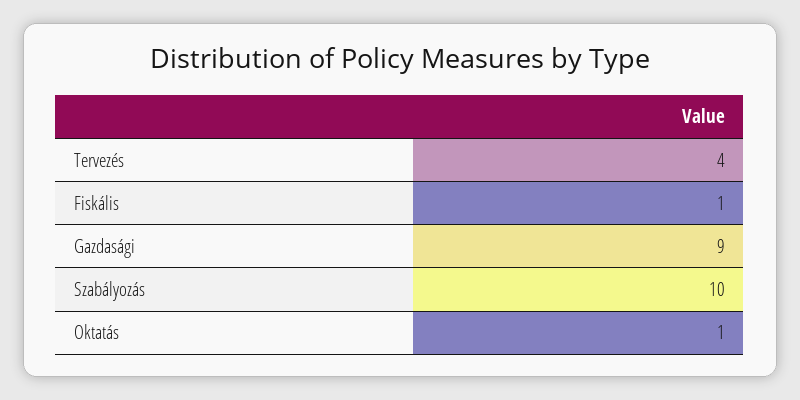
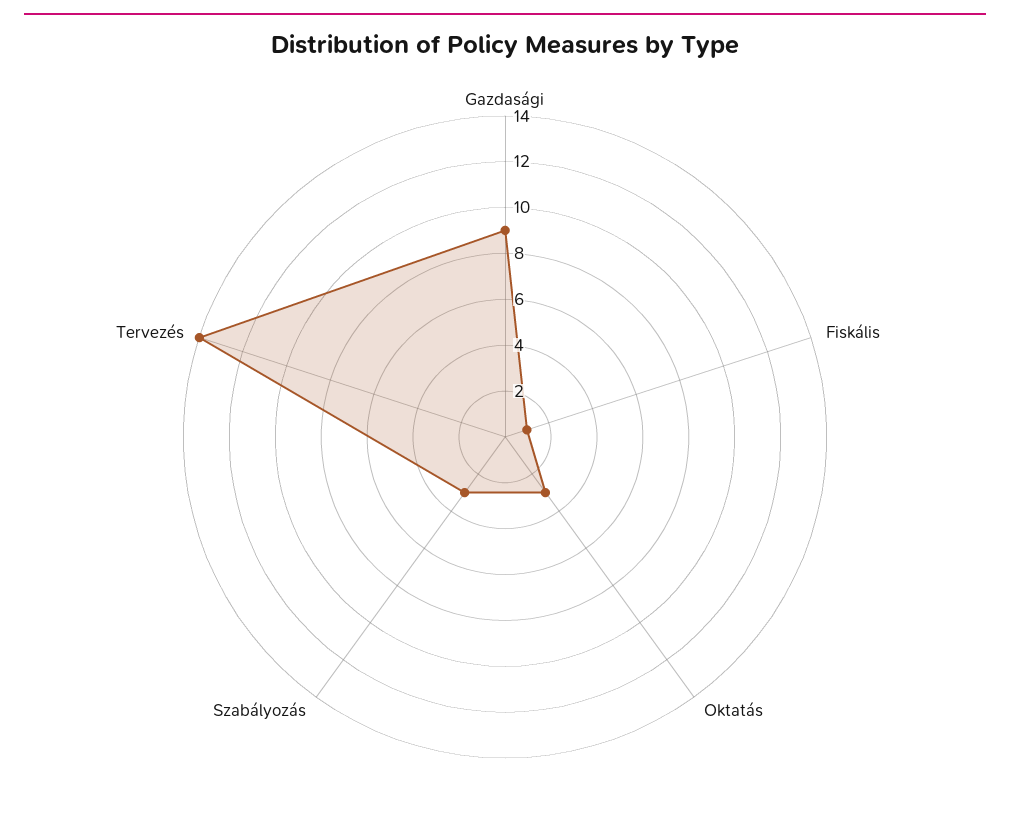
  {
-   "Tervezés": 4,
+   "Tervezés": 14,
    "Fiskális": 1,
    "Gazdasági": 9,
-   "Szabályozás": 10,
+   "Szabályozás": 3,
-   "Oktatás": 1
+   "Oktatás": 3
  }

